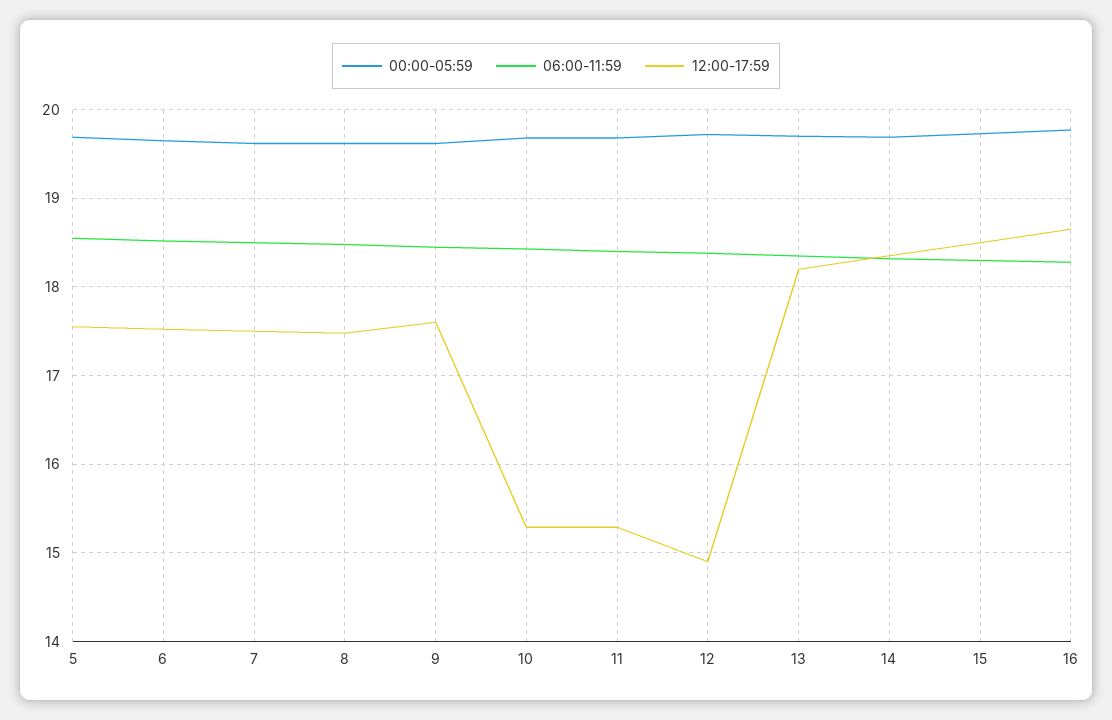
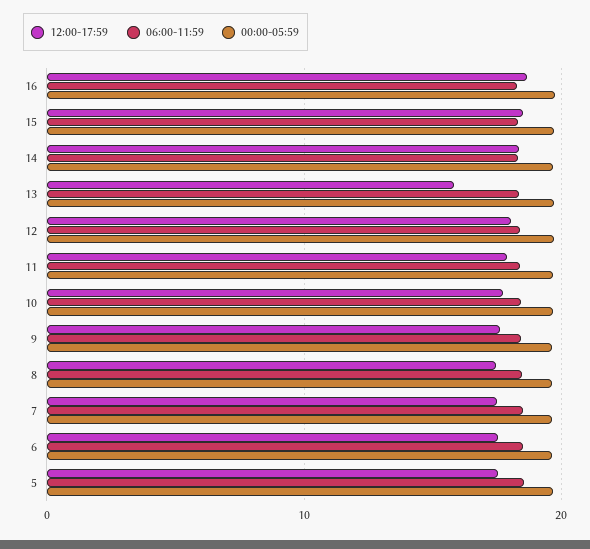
  {
    "00:00-05:59": {
      "5": 19.7,
      "6": 19.7,
      "7": 19.6,
      "8": 19.6,
      "9": 19.6,
      "10": 19.7,
      "11": 19.7,
      "12": 19.7,
      "13": 19.7,
      "14": 19.7,
      "15": 19.7,
      "16": 19.8
    },
    "06:00-11:59": {
      "5": 18.6,
      "6": 18.5,
      "7": 18.5,
      "8": 18.5,
      "9": 18.5,
      "10": 18.4,
      "11": 18.4,
      "12": 18.4,
      "13": 18.4,
      "14": 18.3,
      "15": 18.3,
      "16": 18.3
    },
    "12:00-17:59": {
      "5": 17.6,
      "6": 17.5,
      "7": 17.5,
      "8": 17.5,
      "9": 17.6,
-     "10": 15.3,
+     "10": 18,
-     "11": 15.3,
+     "11": 18,
-     "12": 14.9,
+     "12": 18,
-     "13": 18.2,
+     "13": 16,
      "14": 18.4,
      "15": 18.5,
      "16": 18.7
    }
  }

